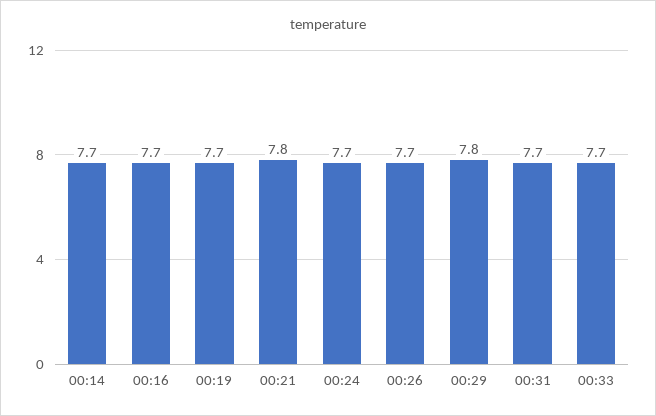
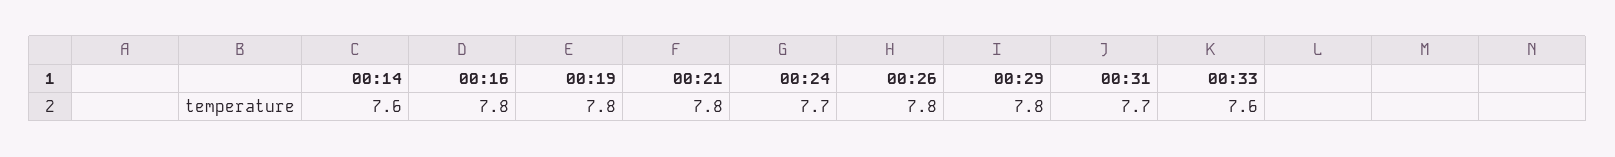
  {
-   "00:14": 7.7,
+   "00:14": 7.6,
-   "00:16": 7.7,
+   "00:16": 7.8,
-   "00:19": 7.7,
+   "00:19": 7.8,
    "00:21": 7.8,
    "00:24": 7.7,
-   "00:26": 7.7,
+   "00:26": 7.8,
    "00:29": 7.8,
    "00:31": 7.7,
-   "00:33": 7.7
+   "00:33": 7.6
  }

